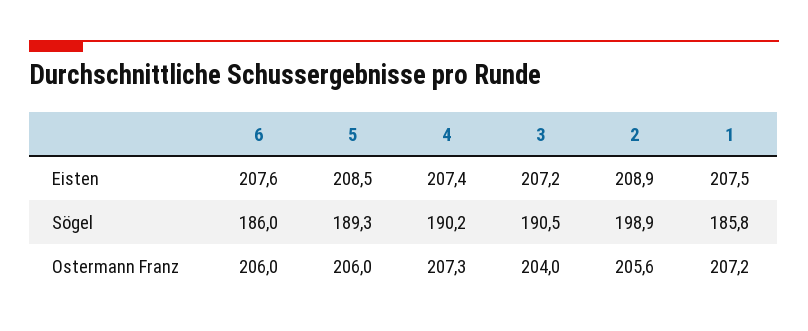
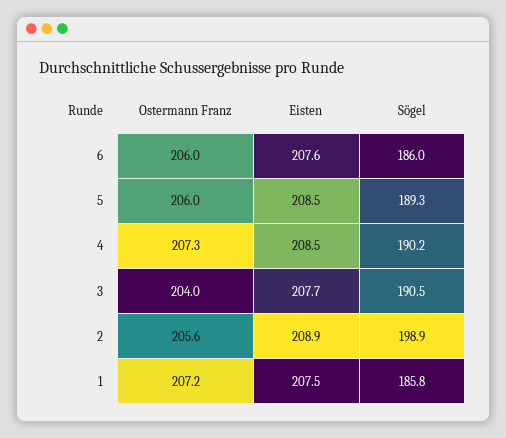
  {
    "6": {
      "Eisten": 207.6,
      "Sögel": 186,
      "Ostermann Franz": 206
    },
    "5": {
      "Eisten": 208.5,
      "Sögel": 189.3,
      "Ostermann Franz": 206
    },
    "4": {
-     "Eisten": 207.4,
+     "Eisten": 208.5,
      "Sögel": 190.2,
      "Ostermann Franz": 207.3
    },
    "3": {
-     "Eisten": 207.2,
+     "Eisten": 207.7,
      "Sögel": 190.5,
      "Ostermann Franz": 204
    },
    "2": {
      "Eisten": 208.9,
      "Sögel": 198.9,
      "Ostermann Franz": 205.6
    },
    "1": {
      "Eisten": 207.5,
      "Sögel": 185.8,
      "Ostermann Franz": 207.2
    }
  }

